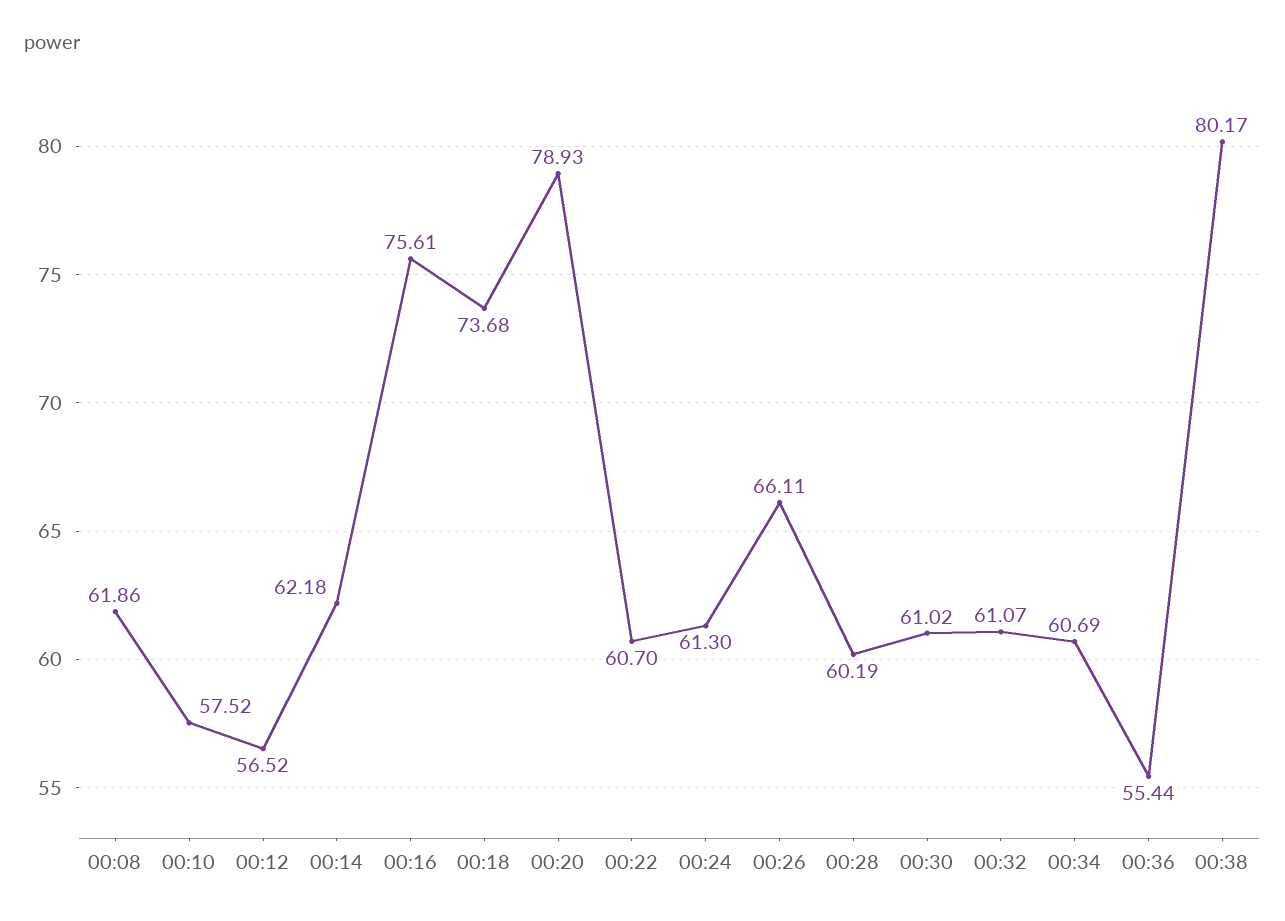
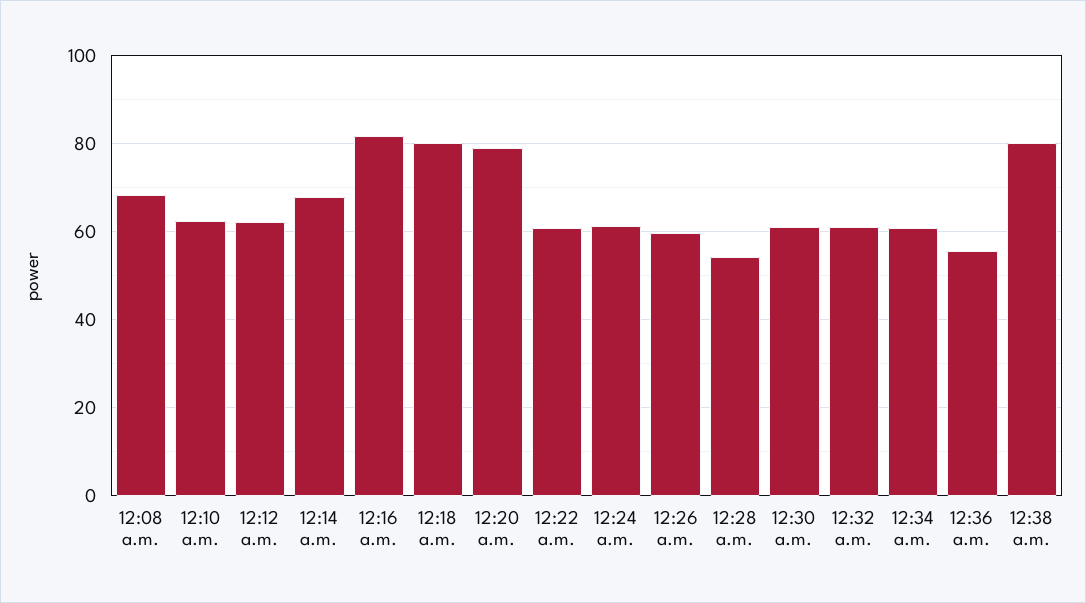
  {
-   "00:08": 61.86,
+   "00:08": 68,
-   "00:10": 57.52,
+   "00:10": 62,
-   "00:12": 56.52,
+   "00:12": 62,
-   "00:14": 62.18,
+   "00:14": 68,
-   "00:16": 75.61,
+   "00:16": 82,
-   "00:18": 73.68,
+   "00:18": 80,
    "00:20": 78.93,
    "00:22": 60.7,
    "00:24": 61.3,
-   "00:26": 66.11,
+   "00:26": 60,
-   "00:28": 60.19,
+   "00:28": 54,
    "00:30": 61.02,
    "00:32": 61.07,
    "00:34": 60.69,
    "00:36": 55.44,
    "00:38": 80.17
  }

